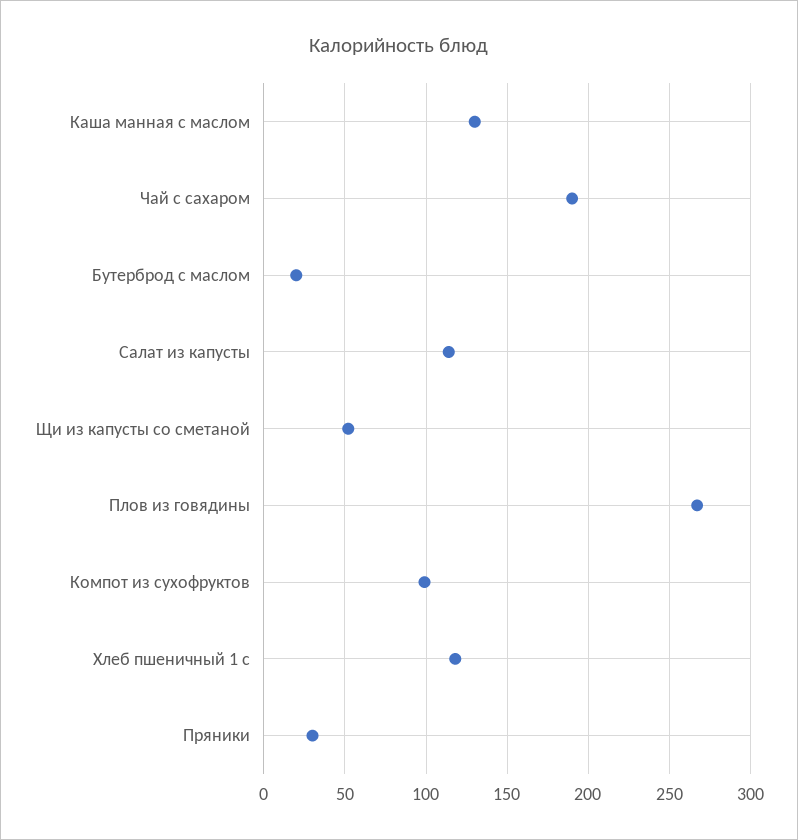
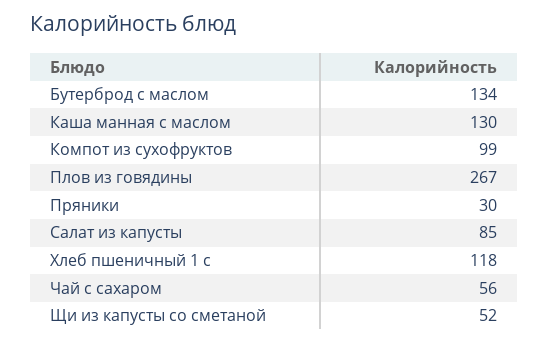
  {
    "Каша манная с маслом": 130,
-   "Чай с сахаром": 190,
+   "Чай с сахаром": 56,
-   "Бутерброд с маслом": 20,
+   "Бутерброд с маслом": 134,
-   "Салат из капусты": 115,
+   "Салат из капусты": 85,
    "Щи из капусты со сметаной": 52,
    "Плов из говядины": 267,
    "Компот из сухофруктов": 99,
    "Хлеб пшеничный 1 с": 118,
    "Пряники": 30
  }

